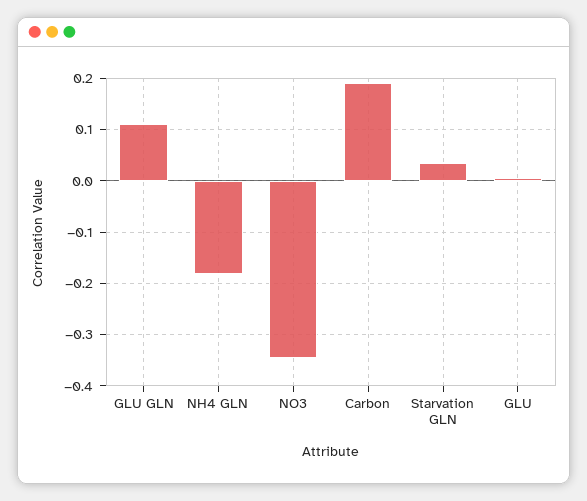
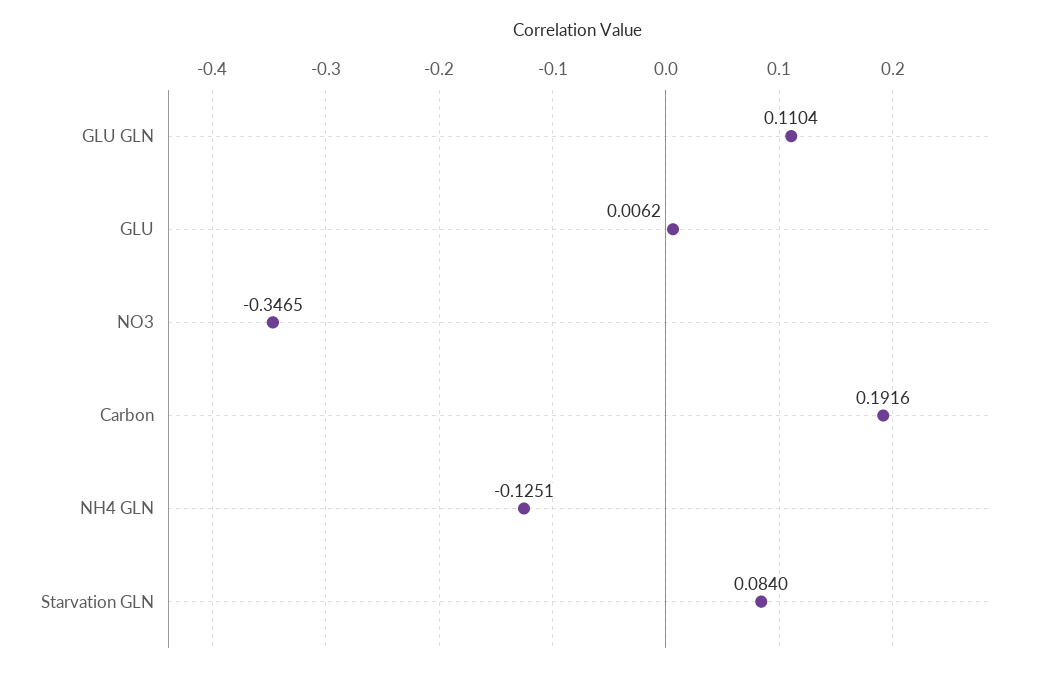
  {
    "GLU GLN": 0.1104,
-   "NH4 GLN": -0.18,
+   "NH4 GLN": -0.1251,
    "NO3": -0.3465,
    "Carbon": 0.1916,
-   "Starvation GLN": 0.04,
+   "Starvation GLN": 0.084,
    "GLU": 0.0062
  }

